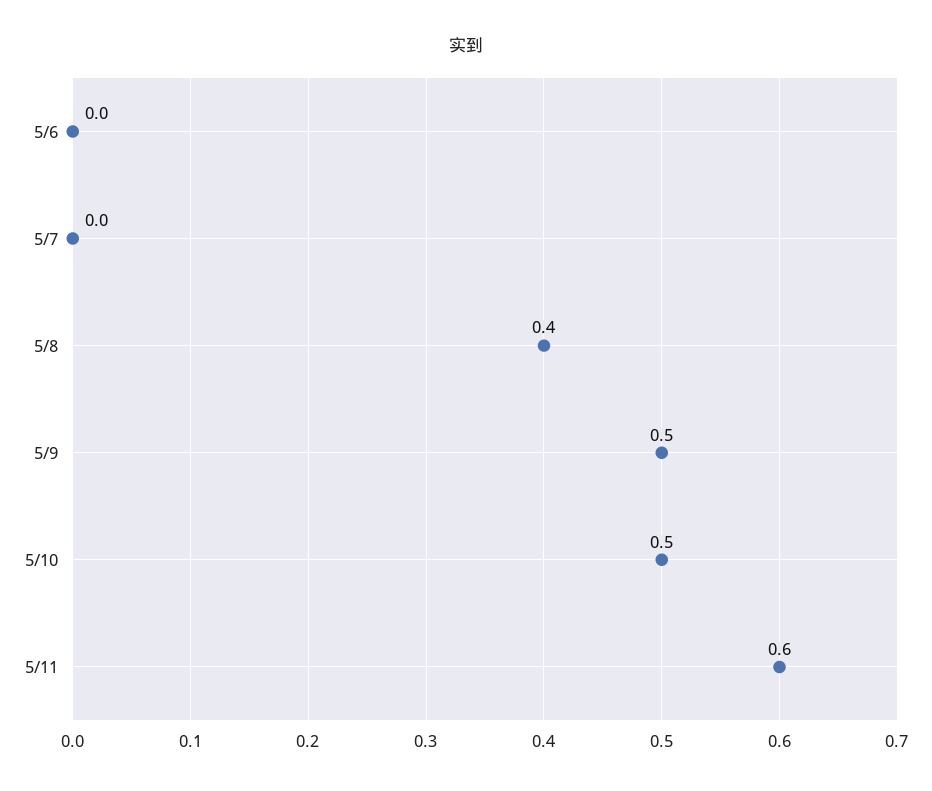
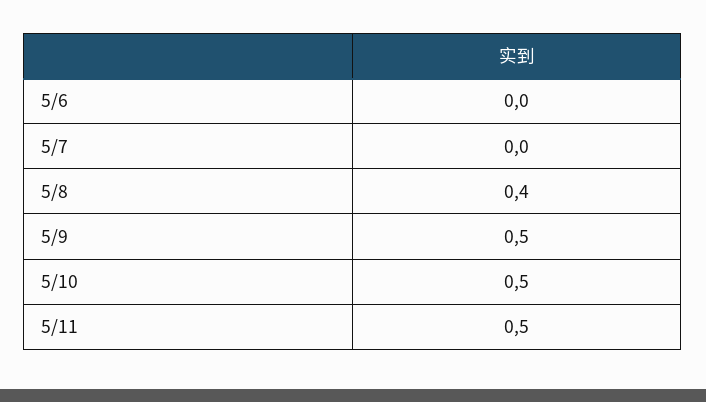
  {
    "5/6": 0,
    "5/7": 0,
    "5/8": 0.4,
    "5/9": 0.5,
    "5/10": 0.5,
-   "5/11": 0.6
+   "5/11": 0.5
  }

